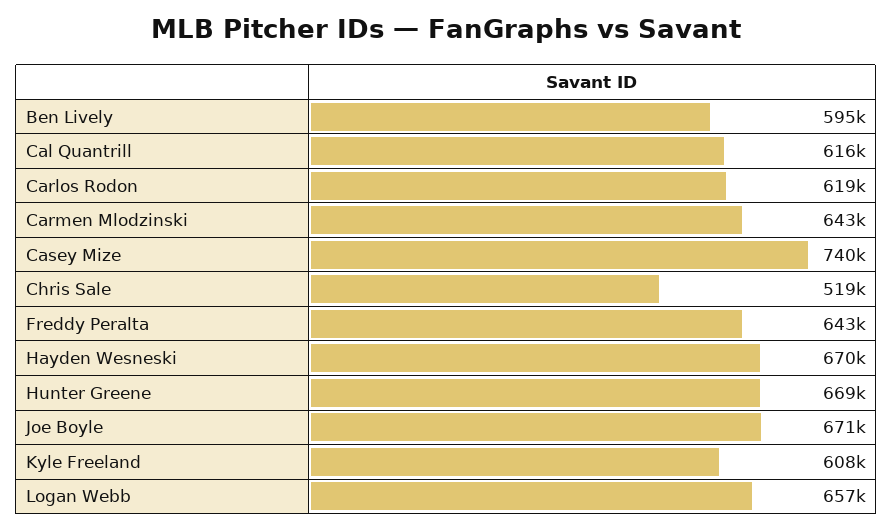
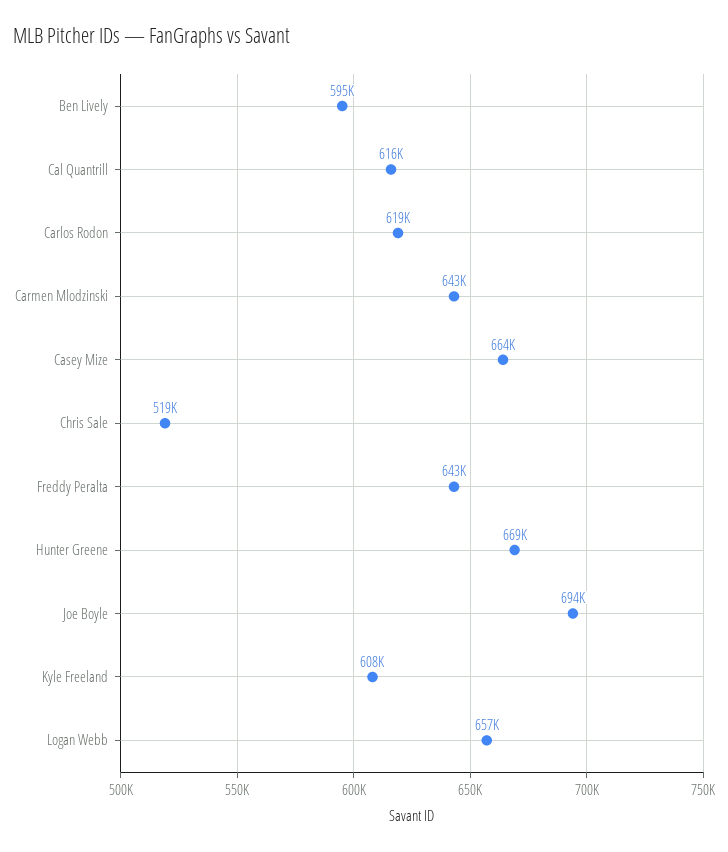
  {
    "Ben Lively": 595000,
    "Cal Quantrill": 616000,
    "Carlos Rodon": 619000,
    "Carmen Mlodzinski": 643000,
-   "Casey Mize": 740000,
+   "Casey Mize": 664000,
    "Chris Sale": 519000,
    "Freddy Peralta": 643000,
-   "Hayden Wesneski": 670000,
    "Hunter Greene": 669000,
-   "Joe Boyle": 671000,
+   "Joe Boyle": 694000,
    "Kyle Freeland": 608000,
    "Logan Webb": 657000
  }

